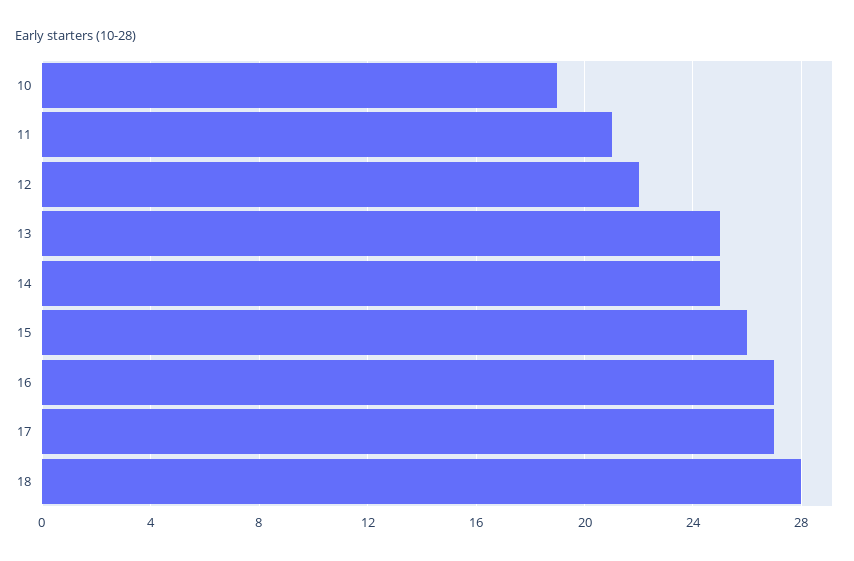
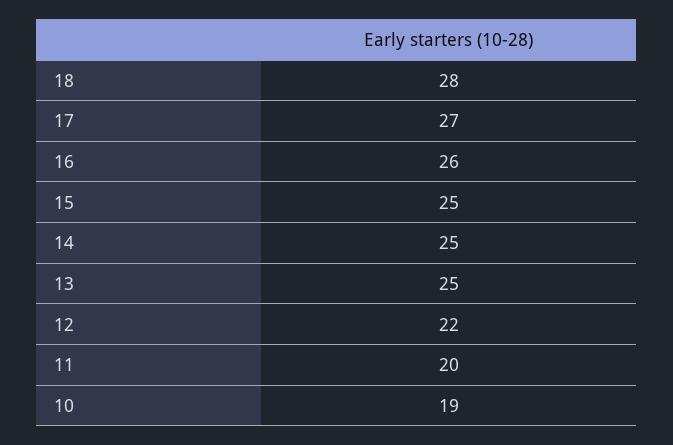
  {
    "10": 19,
-   "11": 21,
+   "11": 20,
    "12": 22,
    "13": 25,
    "14": 25,
-   "15": 26,
+   "15": 25,
-   "16": 27,
+   "16": 26,
    "17": 27,
    "18": 28
  }

